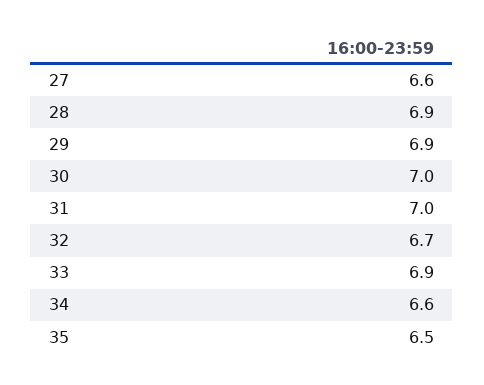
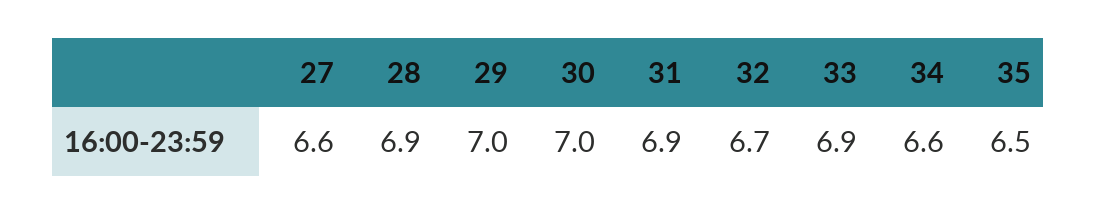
  {
    "27": 6.6,
    "28": 6.9,
-   "29": 6.9,
+   "29": 7,
    "30": 7,
-   "31": 7,
+   "31": 6.9,
    "32": 6.7,
    "33": 6.9,
    "34": 6.6,
    "35": 6.5
  }

